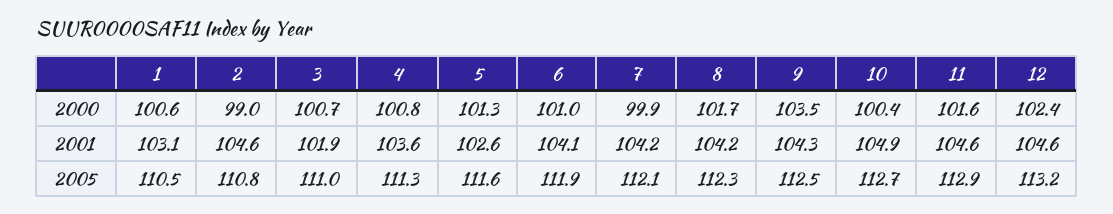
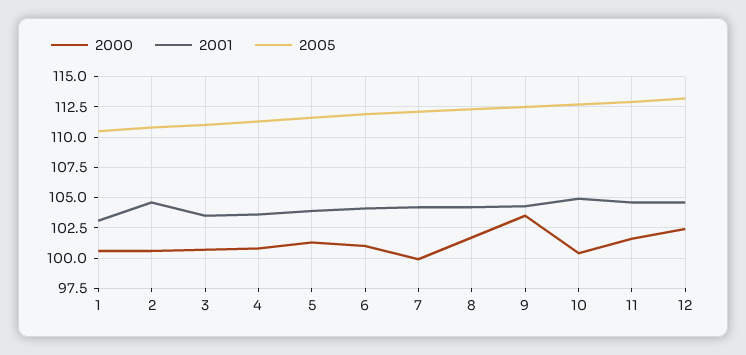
  {
    "2000": {
      "1": 100.6,
-     "2": 99,
+     "2": 100.5,
      "3": 100.7,
      "4": 100.8,
      "5": 101.3,
      "6": 101,
      "7": 99.9,
      "8": 101.7,
      "9": 103.5,
      "10": 100.4,
      "11": 101.6,
      "12": 102.4
    },
    "2001": {
      "1": 103.1,
      "2": 104.6,
-     "3": 101.9,
+     "3": 103.5,
      "4": 103.6,
-     "5": 102.6,
+     "5": 104,
      "6": 104.1,
      "7": 104.2,
      "8": 104.2,
      "9": 104.3,
      "10": 104.9,
      "11": 104.6,
      "12": 104.6
    },
    "2005": {
      "1": 110.5,
      "2": 110.8,
      "3": 111,
      "4": 111.3,
      "5": 111.6,
      "6": 111.9,
      "7": 112.1,
      "8": 112.3,
      "9": 112.5,
      "10": 112.7,
      "11": 112.9,
      "12": 113.2
    }
  }

